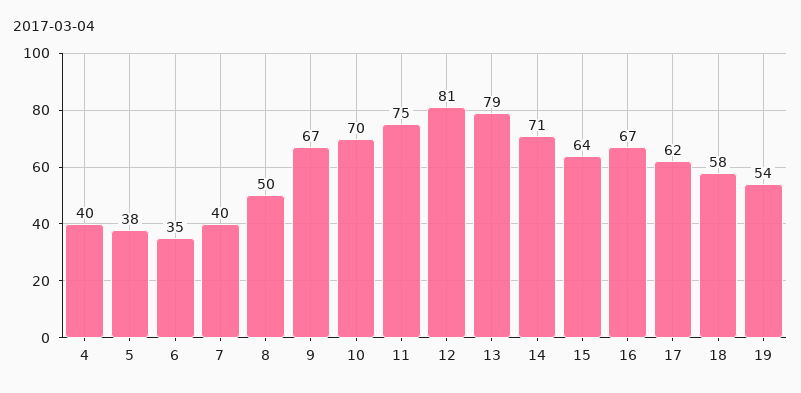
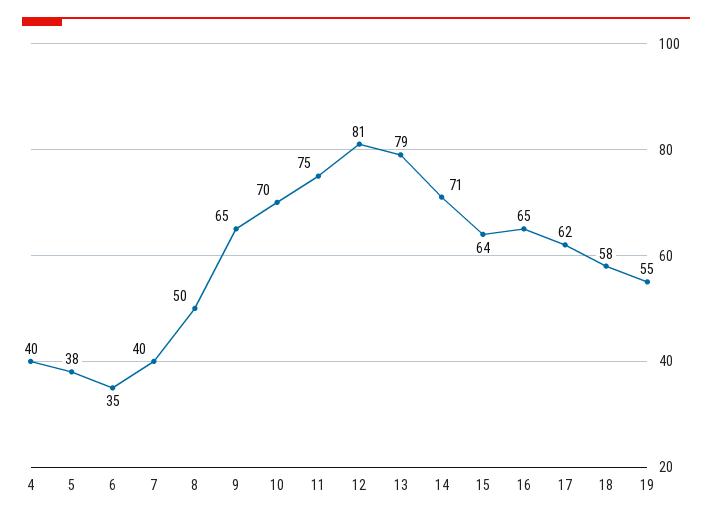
  {
    "4": 40,
    "5": 38,
    "6": 35,
    "7": 40,
    "8": 50,
-   "9": 67,
+   "9": 65,
    "10": 70,
    "11": 75,
    "12": 81,
    "13": 79,
    "14": 71,
    "15": 64,
-   "16": 67,
+   "16": 65,
    "17": 62,
    "18": 58,
-   "19": 54
+   "19": 55
  }

